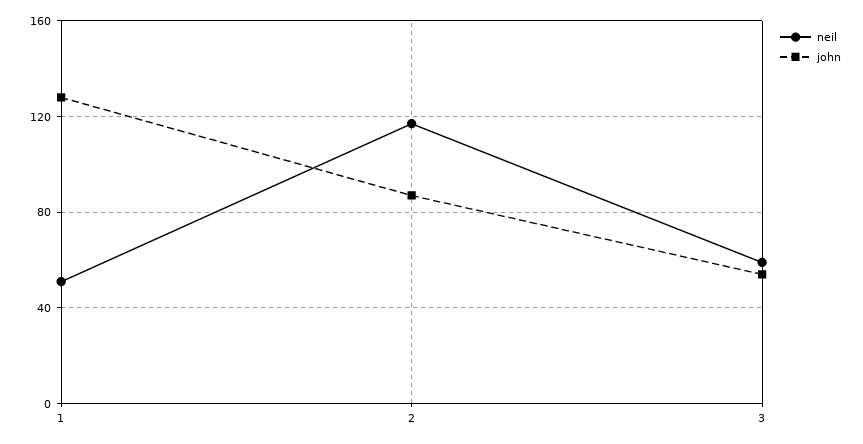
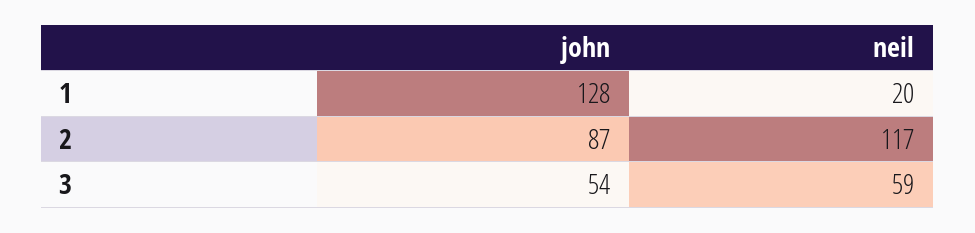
  {
    "neil": {
-     "1": 50,
+     "1": 20,
      "2": 117,
      "3": 59
    },
    "john": {
      "1": 128,
      "2": 87,
      "3": 54
    }
  }

